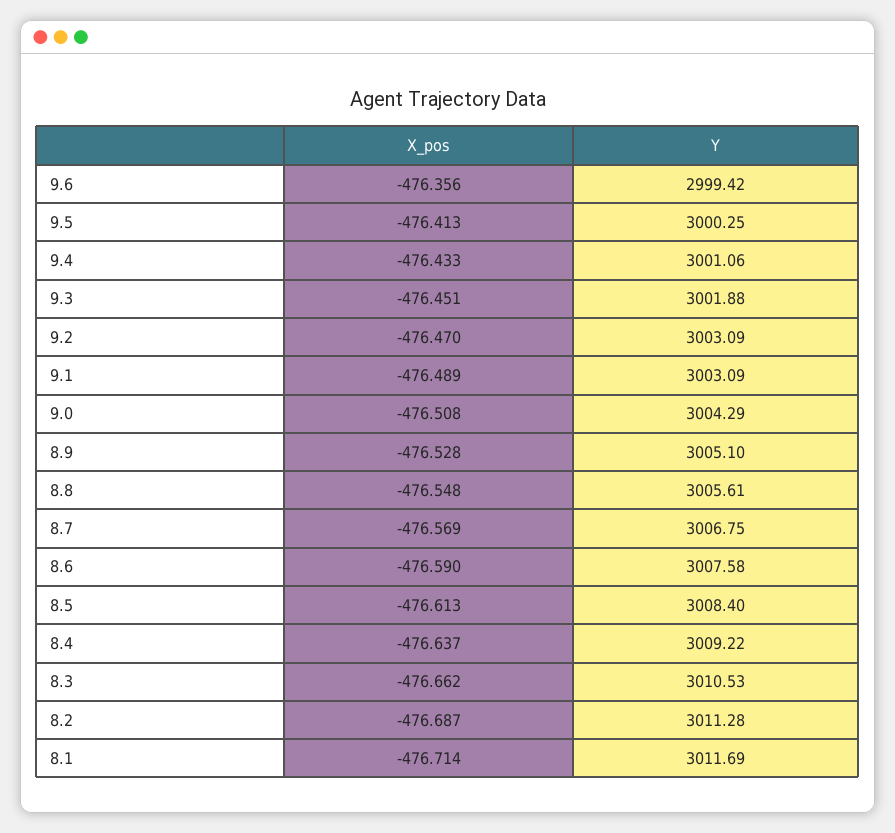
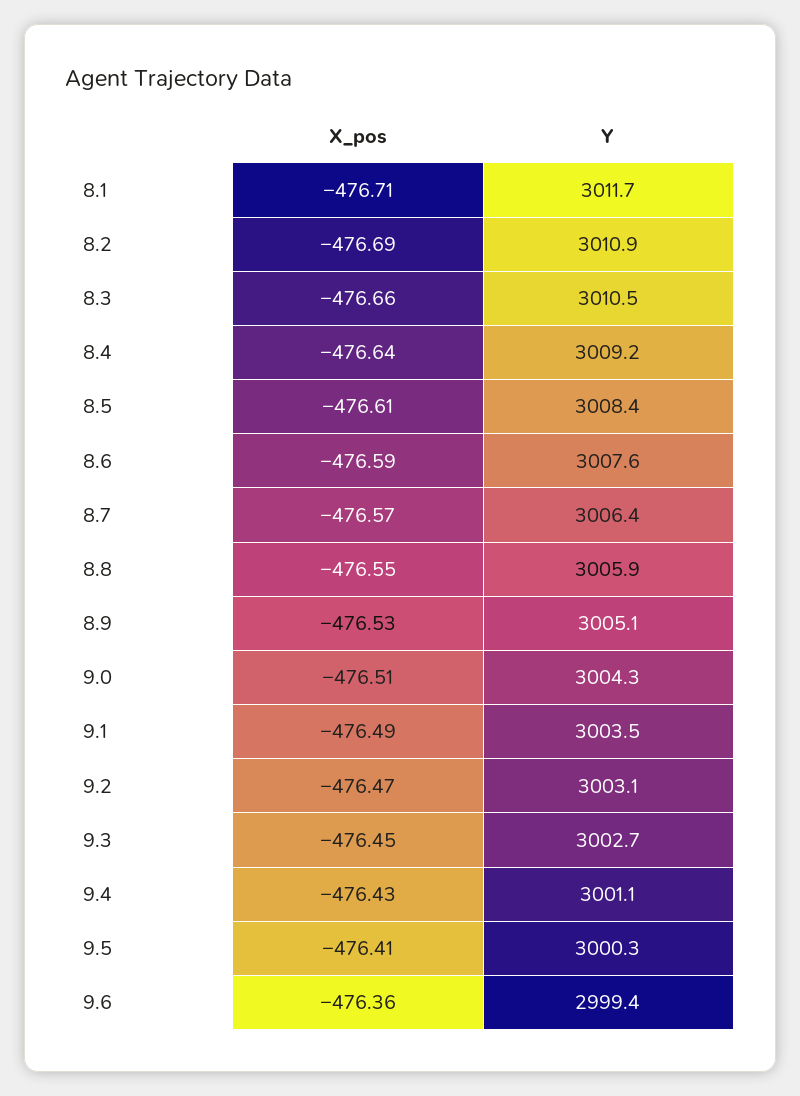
  {
    "X_pos": {
      "9.6": -476.356,
      "9.5": -476.413,
      "9.4": -476.433,
      "9.3": -476.451,
      "9.2": -476.47,
      "9.1": -476.489,
      "9.0": -476.508,
      "8.9": -476.528,
      "8.8": -476.548,
      "8.7": -476.569,
      "8.6": -476.59,
      "8.5": -476.613,
      "8.4": -476.637,
      "8.3": -476.662,
      "8.2": -476.687,
      "8.1": -476.714
    },
    "Y": {
      "9.6": 2999.42,
      "9.5": 3000.25,
      "9.4": 3001.06,
-     "9.3": 3001.88,
+     "9.3": 3002.7,
      "9.2": 3003.09,
-     "9.1": 3003.09,
+     "9.1": 3003.5,
      "9.0": 3004.29,
      "8.9": 3005.1,
-     "8.8": 3005.61,
+     "8.8": 3005.9,
-     "8.7": 3006.75,
+     "8.7": 3006.4,
      "8.6": 3007.58,
      "8.5": 3008.4,
      "8.4": 3009.22,
      "8.3": 3010.53,
-     "8.2": 3011.28,
+     "8.2": 3010.9,
      "8.1": 3011.69
    }
  }

